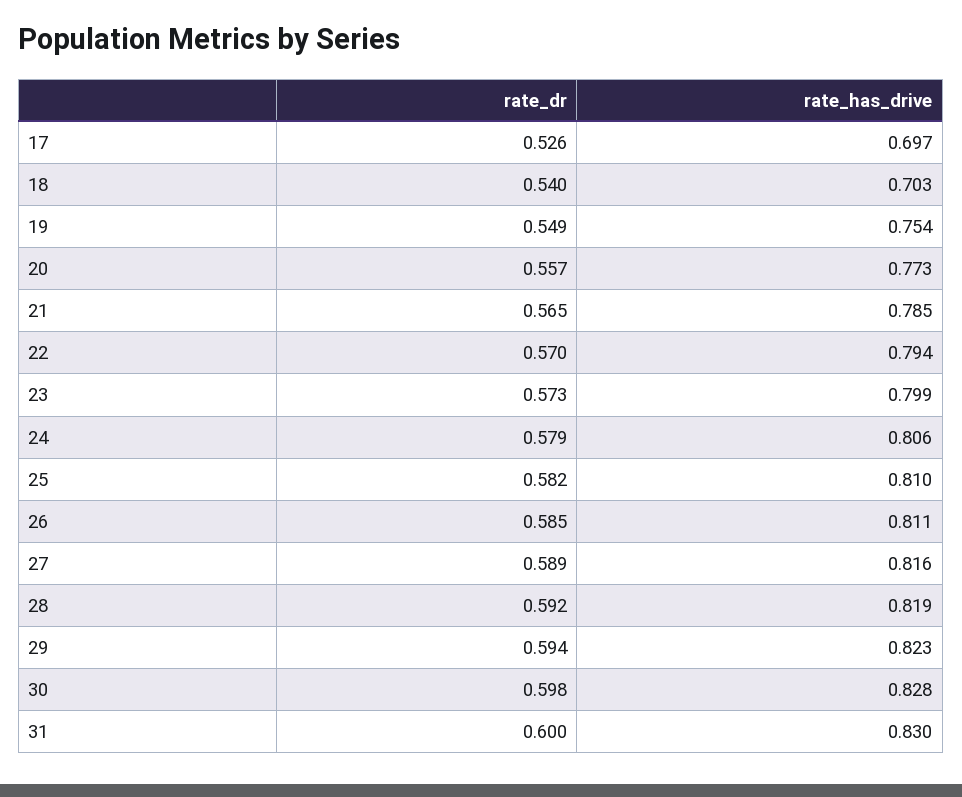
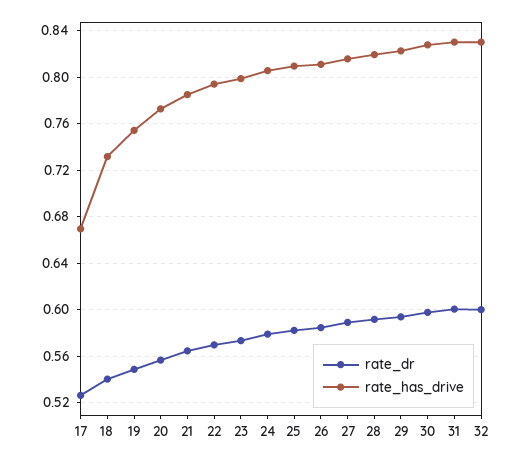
  {
    "rate_dr": {
      "17": 0.526,
      "18": 0.54,
      "19": 0.549,
      "20": 0.557,
      "21": 0.565,
      "22": 0.57,
      "23": 0.573,
      "24": 0.579,
      "25": 0.582,
      "26": 0.585,
      "27": 0.589,
      "28": 0.592,
      "29": 0.594,
      "30": 0.598,
-     "31": 0.6
+     "31": 0.6,
+     "32": 0.6
    },
    "rate_has_drive": {
-     "17": 0.697,
+     "17": 0.67,
-     "18": 0.703,
+     "18": 0.73,
      "19": 0.754,
      "20": 0.773,
      "21": 0.785,
      "22": 0.794,
      "23": 0.799,
      "24": 0.806,
      "25": 0.81,
      "26": 0.811,
      "27": 0.816,
      "28": 0.819,
      "29": 0.823,
      "30": 0.828,
-     "31": 0.83
+     "31": 0.83,
+     "32": 0.83
    }
  }

